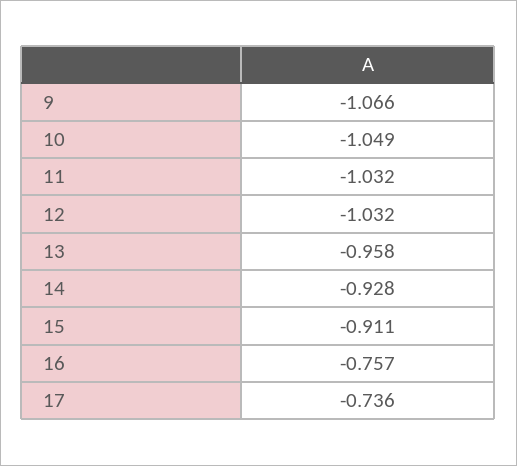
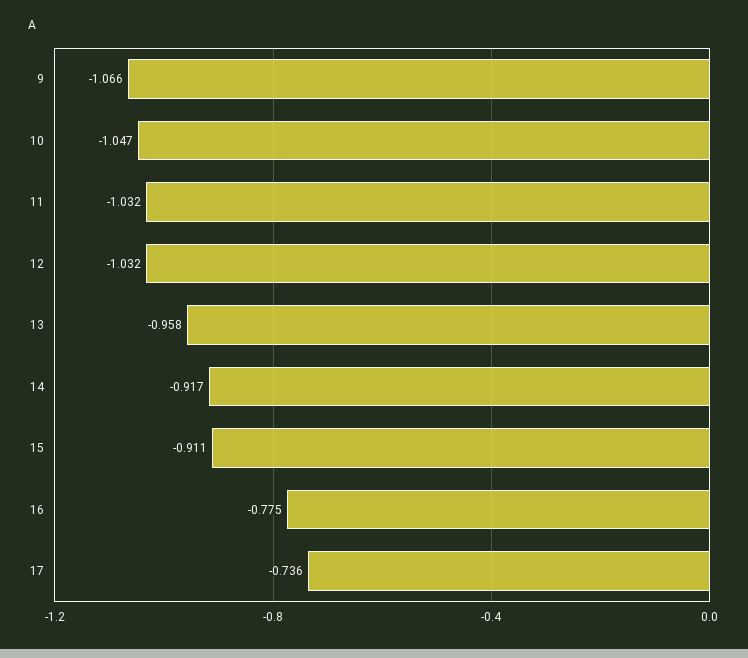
  {
    "9": -1.066,
-   "10": -1.049,
+   "10": -1.047,
    "11": -1.032,
    "12": -1.032,
    "13": -0.958,
-   "14": -0.928,
+   "14": -0.917,
    "15": -0.911,
-   "16": -0.757,
+   "16": -0.775,
    "17": -0.736
  }

